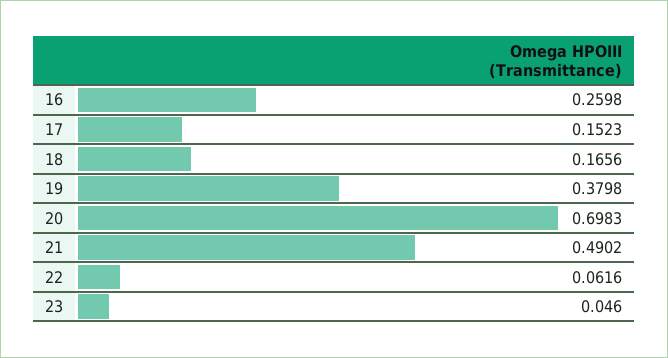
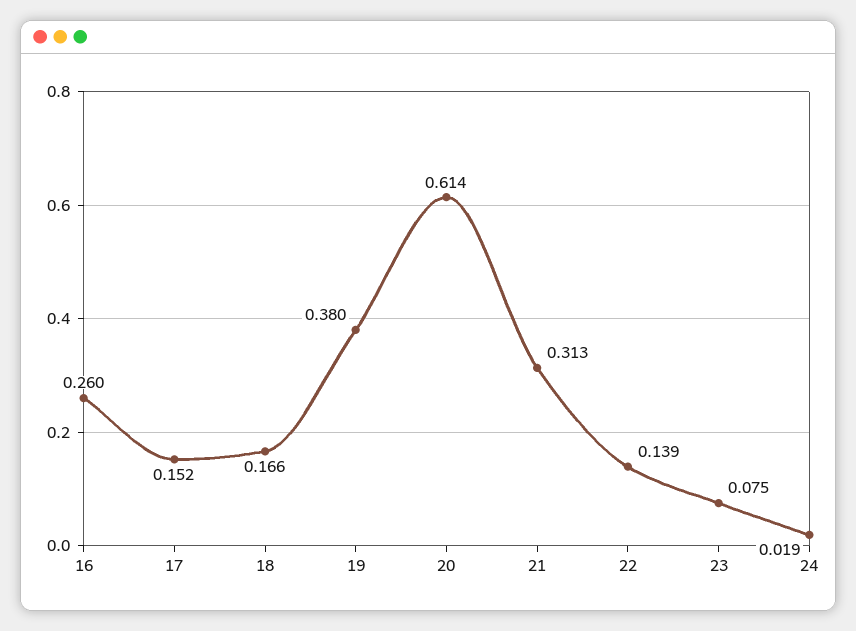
  {
    "16": 0.2598,
    "17": 0.1523,
    "18": 0.1656,
    "19": 0.3798,
-   "20": 0.6983,
+   "20": 0.614,
-   "21": 0.4902,
+   "21": 0.313,
-   "22": 0.0616,
+   "22": 0.139,
-   "23": 0.046
+   "23": 0.075,
+   "24": 0.019
  }

